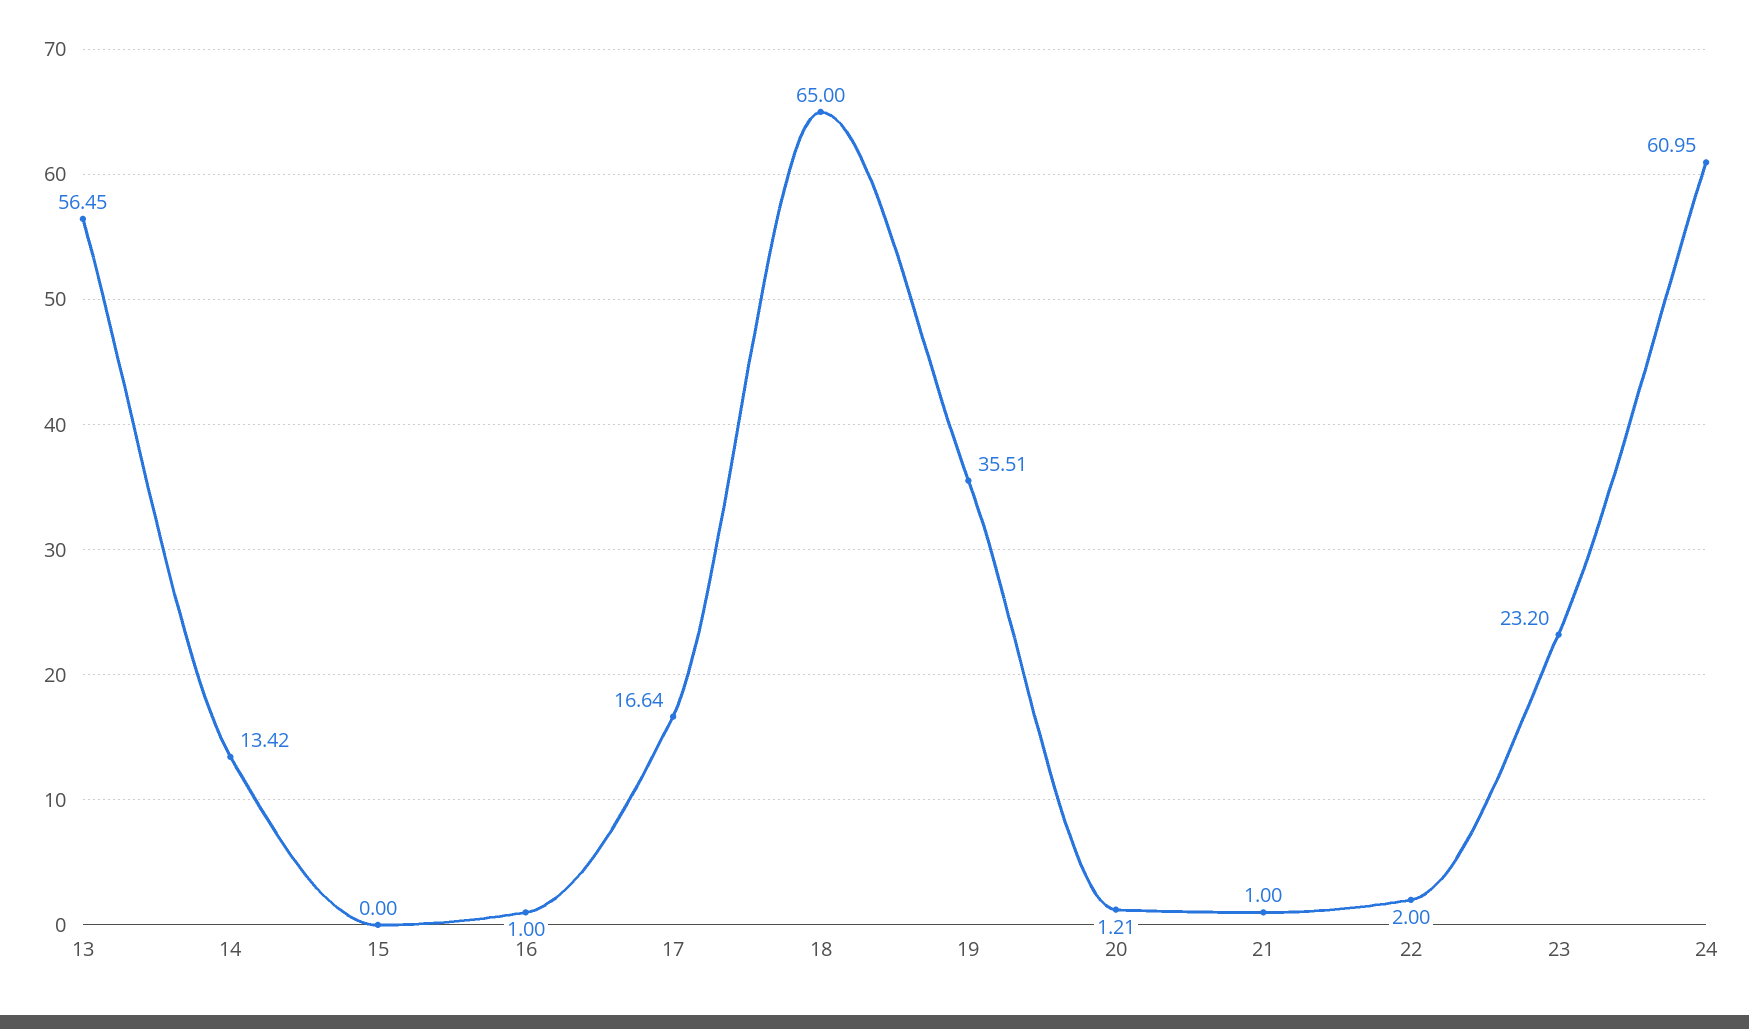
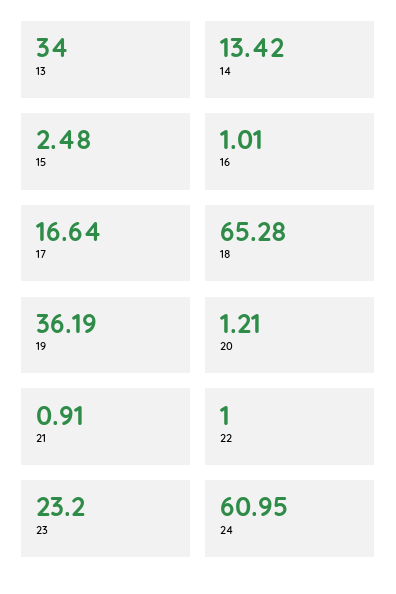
  {
-   "13": 56.45,
+   "13": 34,
    "14": 13.42,
-   "15": 0,
+   "15": 2.48,
-   "16": 1,
+   "16": 1.01,
    "17": 16.64,
-   "18": 65,
+   "18": 65.28,
-   "19": 35.51,
+   "19": 36.19,
    "20": 1.21,
-   "21": 1,
+   "21": 0.91,
-   "22": 2,
+   "22": 1,
    "23": 23.2,
    "24": 60.95
  }

